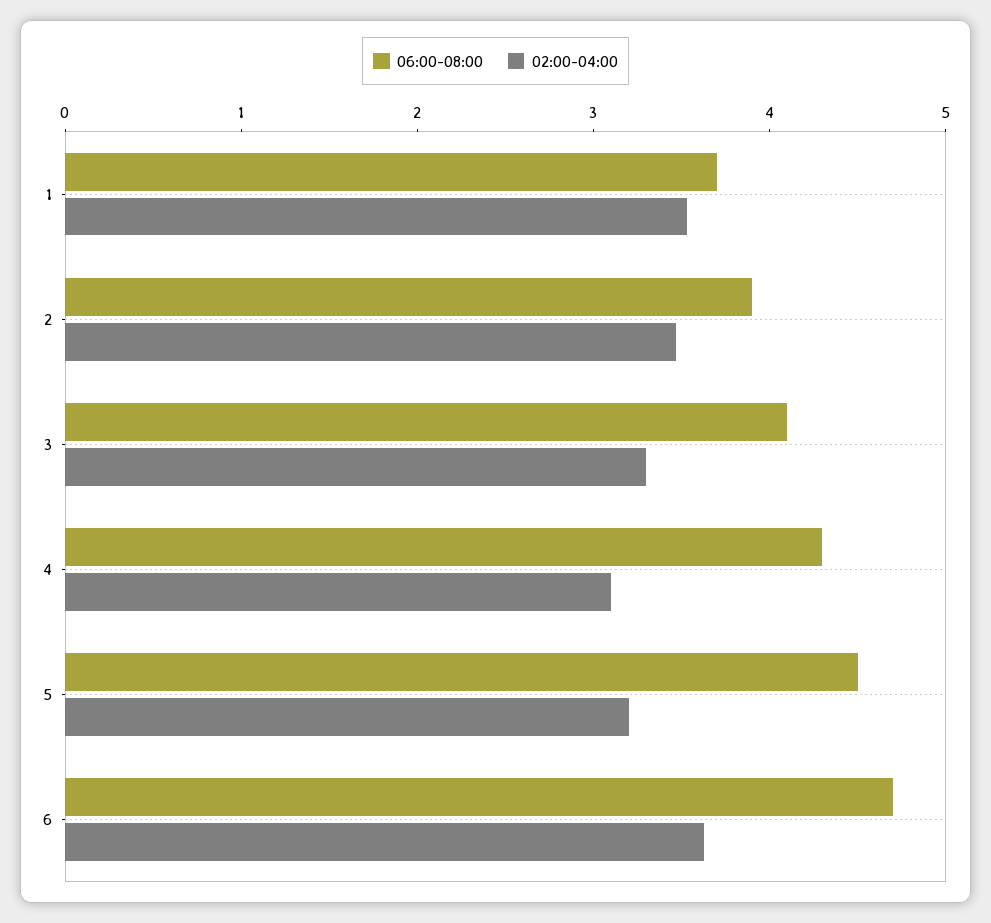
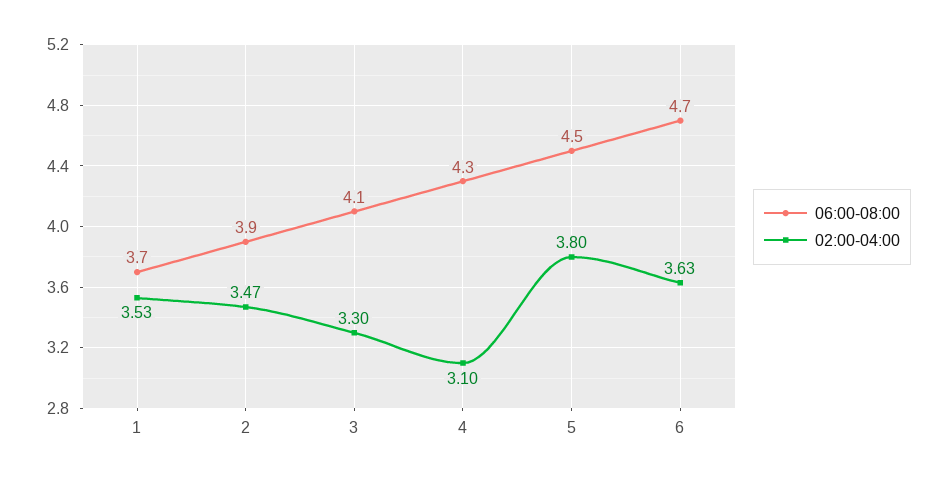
  {
    "06:00-08:00": {
      "1": 3.7,
      "2": 3.9,
      "3": 4.1,
      "4": 4.3,
      "5": 4.5,
      "6": 4.7
    },
    "02:00-04:00": {
      "1": 3.53,
      "2": 3.47,
      "3": 3.3,
      "4": 3.1,
-     "5": 3.2,
+     "5": 3.8,
      "6": 3.63
    }
  }

